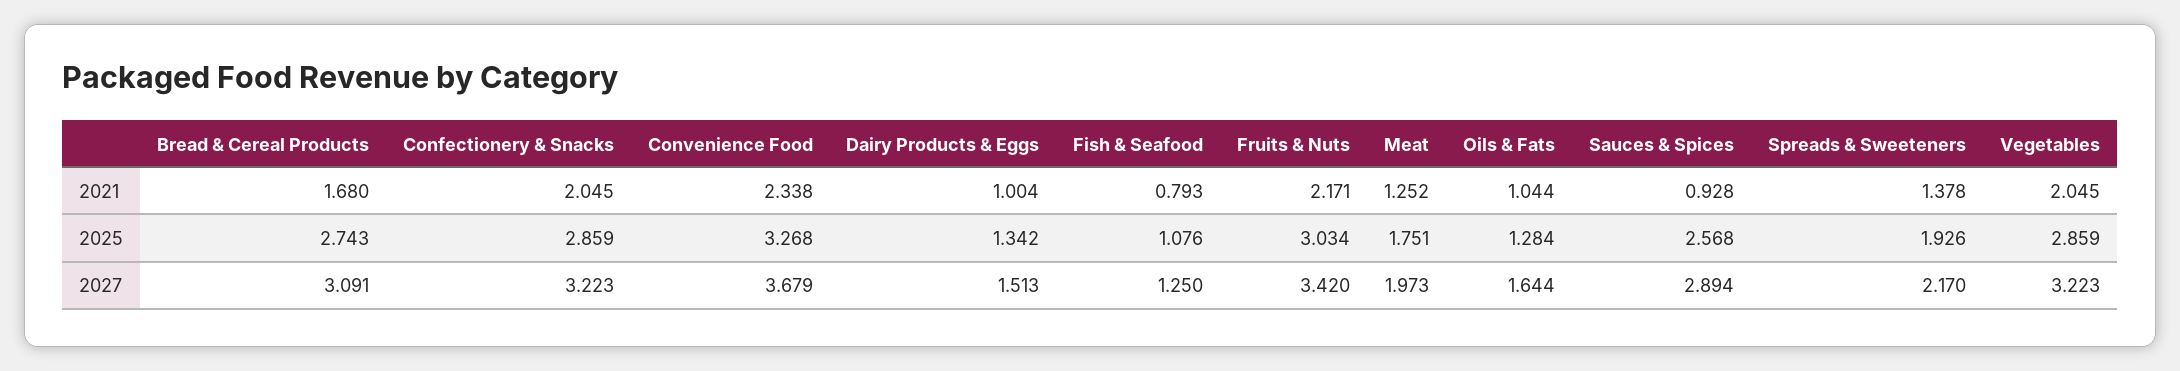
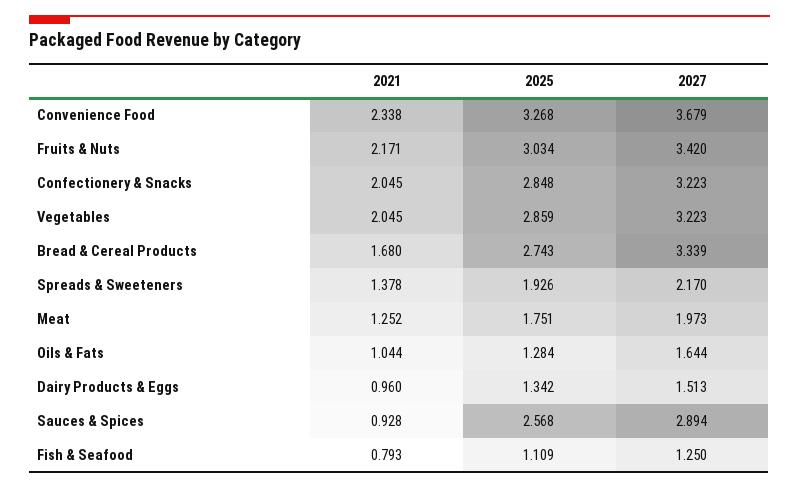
  {
    "Bread & Cereal Products": {
      "2021": 1.68,
      "2025": 2.743,
-     "2027": 3.091
+     "2027": 3.339
    },
    "Confectionery & Snacks": {
      "2021": 2.045,
-     "2025": 2.859,
+     "2025": 2.848,
      "2027": 3.223
    },
    "Convenience Food": {
      "2021": 2.338,
      "2025": 3.268,
      "2027": 3.679
    },
    "Dairy Products & Eggs": {
-     "2021": 1.004,
+     "2021": 0.96,
      "2025": 1.342,
      "2027": 1.513
    },
    "Fish & Seafood": {
      "2021": 0.793,
-     "2025": 1.076,
+     "2025": 1.109,
      "2027": 1.25
    },
    "Fruits & Nuts": {
      "2021": 2.171,
      "2025": 3.034,
      "2027": 3.42
    },
    "Meat": {
      "2021": 1.252,
      "2025": 1.751,
      "2027": 1.973
    },
    "Oils & Fats": {
      "2021": 1.044,
      "2025": 1.284,
      "2027": 1.644
    },
    "Sauces & Spices": {
      "2021": 0.928,
      "2025": 2.568,
      "2027": 2.894
    },
    "Spreads & Sweeteners": {
      "2021": 1.378,
      "2025": 1.926,
      "2027": 2.17
    },
    "Vegetables": {
      "2021": 2.045,
      "2025": 2.859,
      "2027": 3.223
    }
  }

